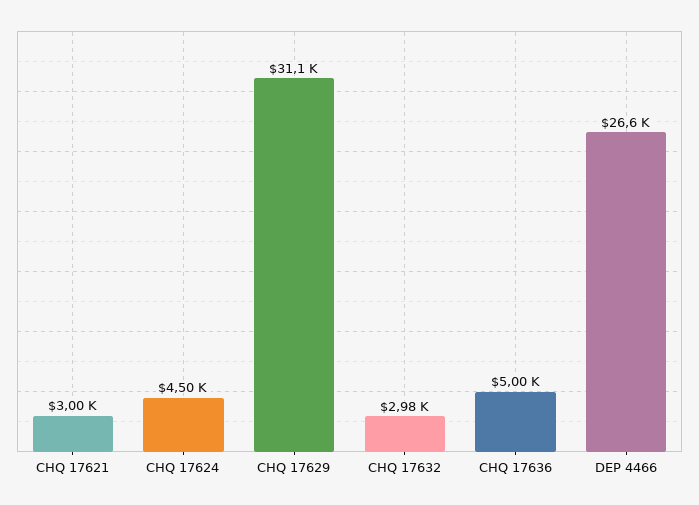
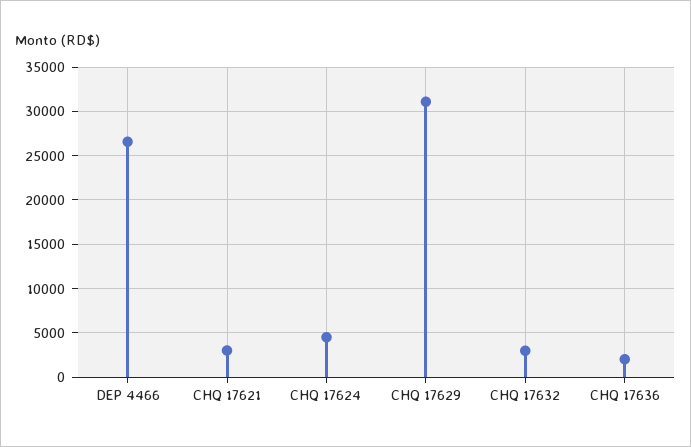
  {
    "CHQ 17621": 3000,
    "CHQ 17624": 4500,
    "CHQ 17629": 31100,
    "CHQ 17632": 2980,
-   "CHQ 17636": 5000,
+   "CHQ 17636": 2000,
    "DEP 4466": 26600
  }

